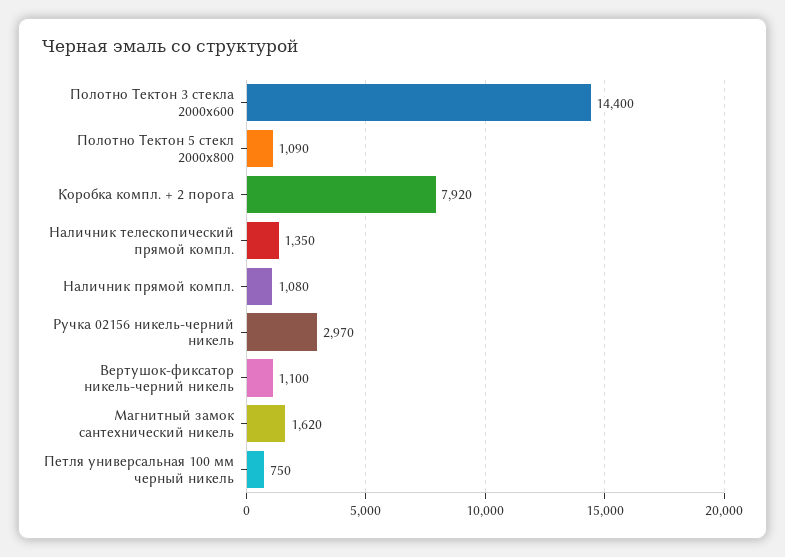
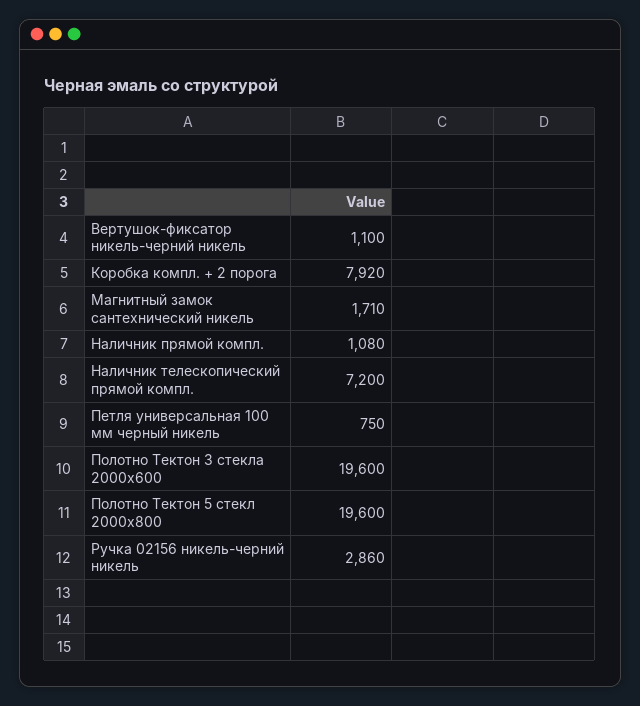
  {
-   "Полотно Тектон 3 стекла 2000х600": 14400,
+   "Полотно Тектон 3 стекла 2000х600": 19600,
-   "Полотно Тектон 5 стекл 2000х800": 1090,
+   "Полотно Тектон 5 стекл 2000х800": 19600,
    "Коробка компл. + 2 порога": 7920,
-   "Наличник телескопический прямой компл.": 1350,
+   "Наличник телескопический прямой компл.": 7200,
    "Наличник прямой компл.": 1080,
-   "Ручка 02156 никель-черний никель": 2970,
+   "Ручка 02156 никель-черний никель": 2860,
    "Вертушок-фиксатор никель-черний никель": 1100,
-   "Магнитный замок сантехнический никель": 1620,
+   "Магнитный замок сантехнический никель": 1710,
    "Петля универсальная 100 мм черный никель": 750
  }

